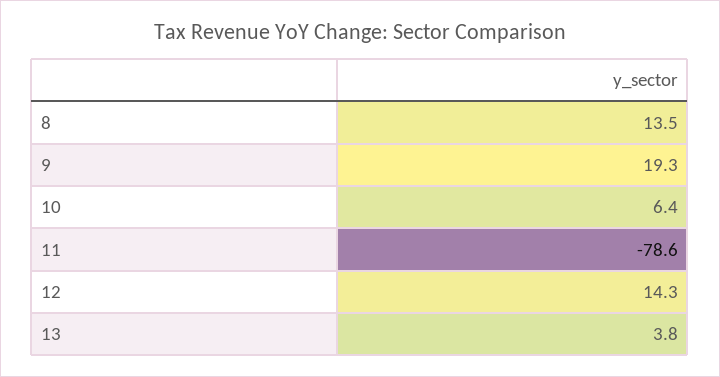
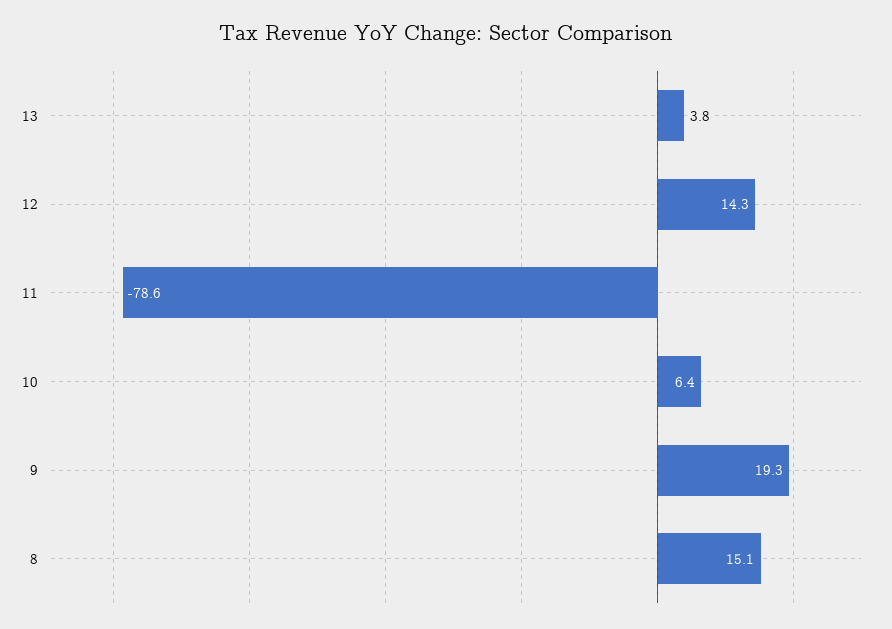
  {
-   "8": 13.5,
+   "8": 15.1,
    "9": 19.3,
    "10": 6.4,
    "11": -78.6,
    "12": 14.3,
    "13": 3.8
  }

